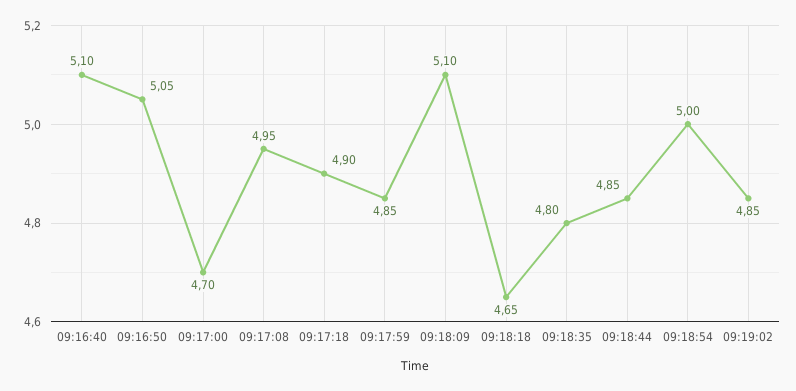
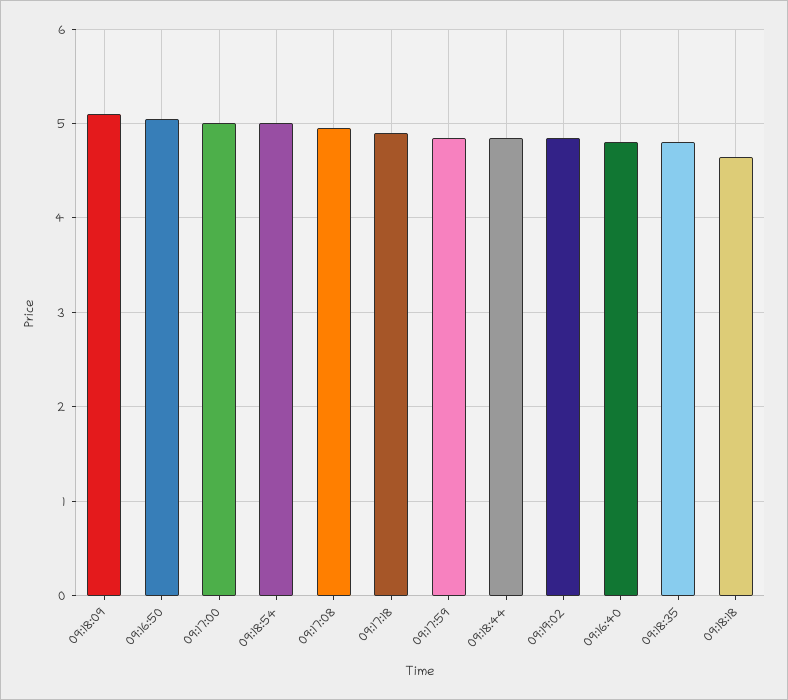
  {
-   "09:16:40": 5.1,
+   "09:16:40": 4.8,
    "09:16:50": 5.05,
-   "09:17:00": 4.7,
+   "09:17:00": 5,
    "09:17:08": 4.95,
    "09:17:18": 4.9,
    "09:17:59": 4.85,
    "09:18:09": 5.1,
    "09:18:18": 4.65,
    "09:18:35": 4.8,
    "09:18:44": 4.85,
    "09:18:54": 5,
    "09:19:02": 4.85
  }

